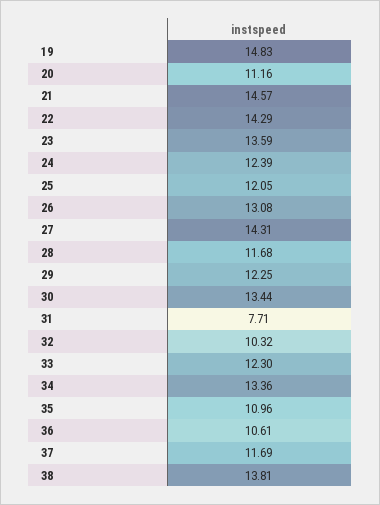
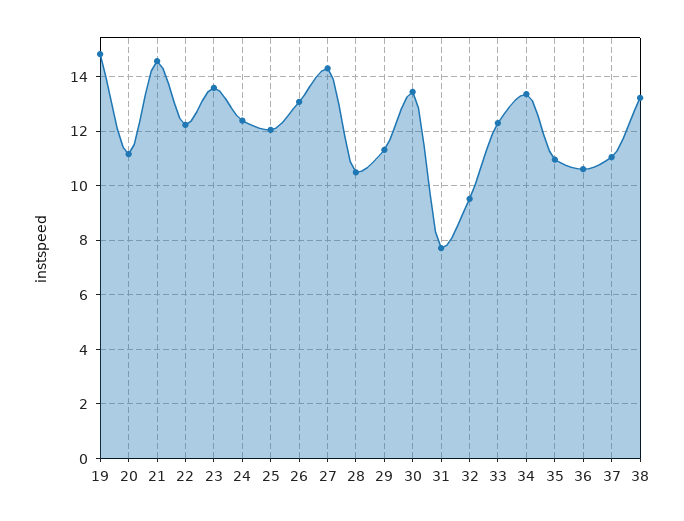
  {
    "19": 14.83,
    "20": 11.16,
    "21": 14.57,
-   "22": 14.29,
+   "22": 12.25,
    "23": 13.59,
    "24": 12.39,
    "25": 12.05,
    "26": 13.08,
    "27": 14.31,
-   "28": 11.68,
+   "28": 10.5,
-   "29": 12.25,
+   "29": 11.25,
    "30": 13.44,
    "31": 7.71,
-   "32": 10.32,
+   "32": 9.5,
    "33": 12.3,
    "34": 13.36,
    "35": 10.96,
    "36": 10.61,
-   "37": 11.69,
+   "37": 11,
-   "38": 13.81
+   "38": 13.25
  }

